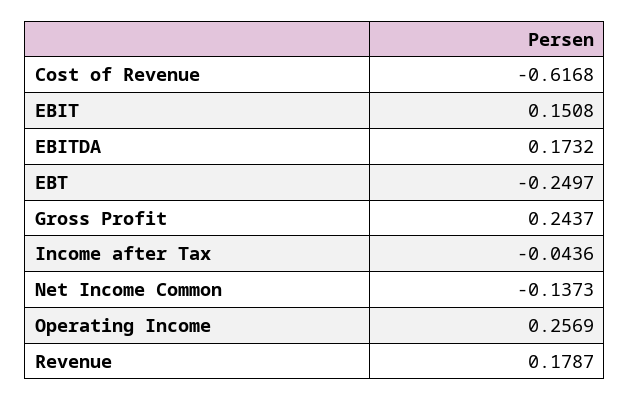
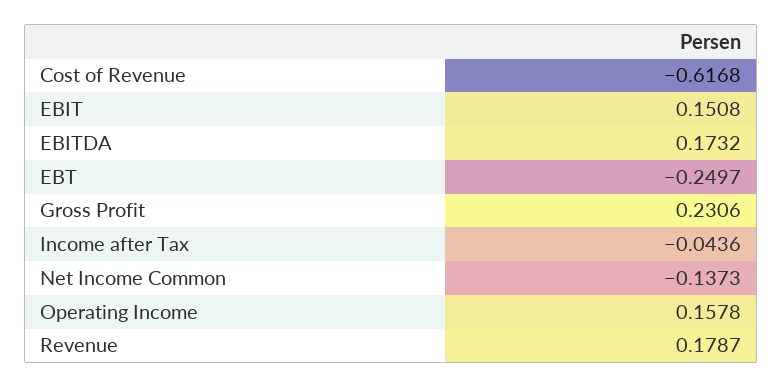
  {
    "Cost of Revenue": -0.6168,
    "EBIT": 0.1508,
    "EBITDA": 0.1732,
    "EBT": -0.2497,
-   "Gross Profit": 0.2437,
+   "Gross Profit": 0.2306,
    "Income after Tax": -0.0436,
    "Net Income Common": -0.1373,
-   "Operating Income": 0.2569,
+   "Operating Income": 0.1578,
    "Revenue": 0.1787
  }

